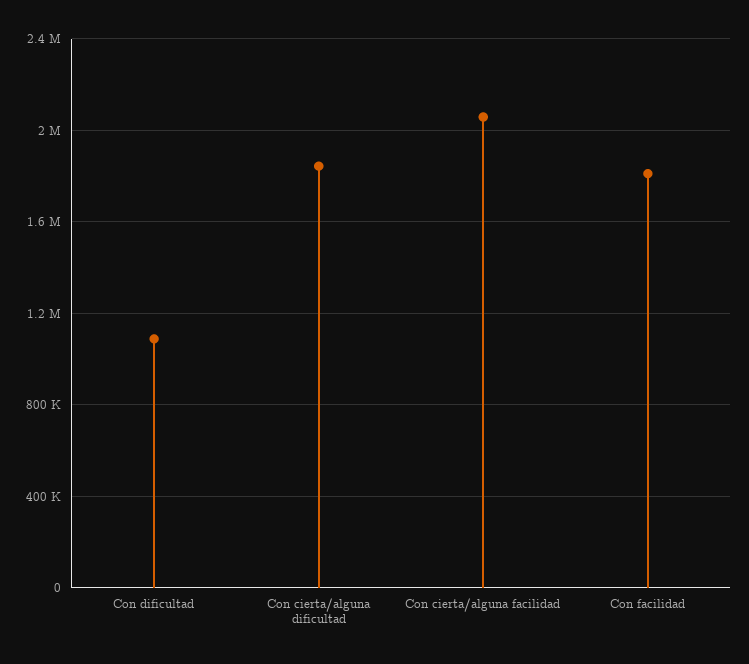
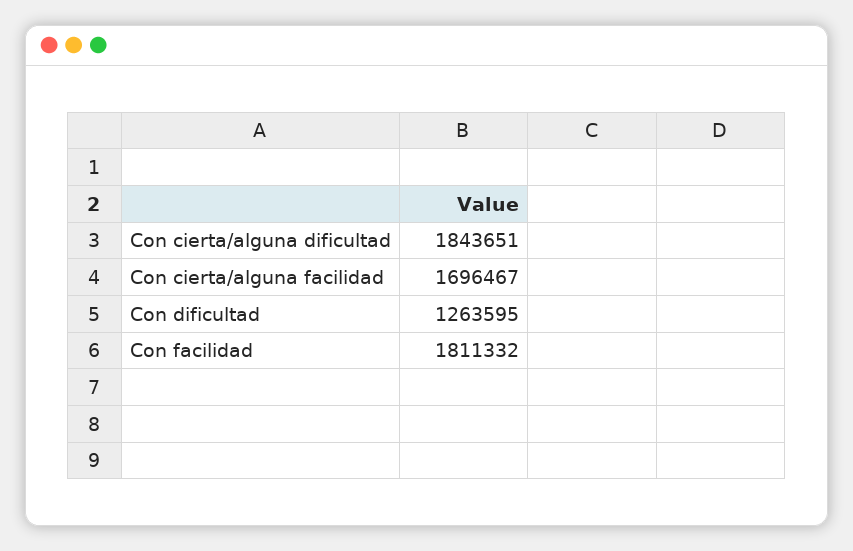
  {
-   "Con dificultad": 1100000,
+   "Con dificultad": 1263595,
    "Con cierta/alguna dificultad": 1843651,
-   "Con cierta/alguna facilidad": 2050000,
+   "Con cierta/alguna facilidad": 1696467,
    "Con facilidad": 1811332
  }

